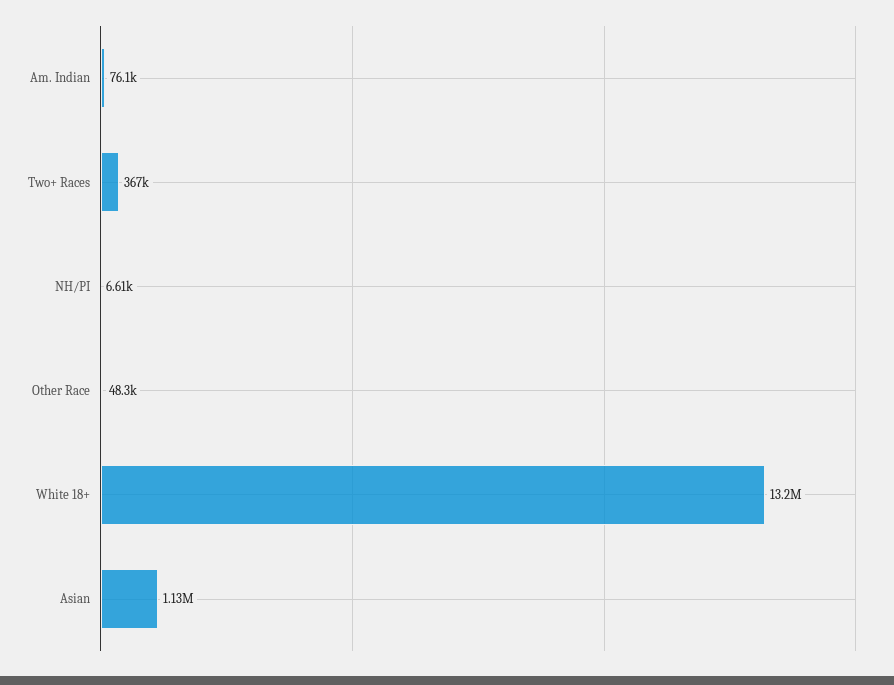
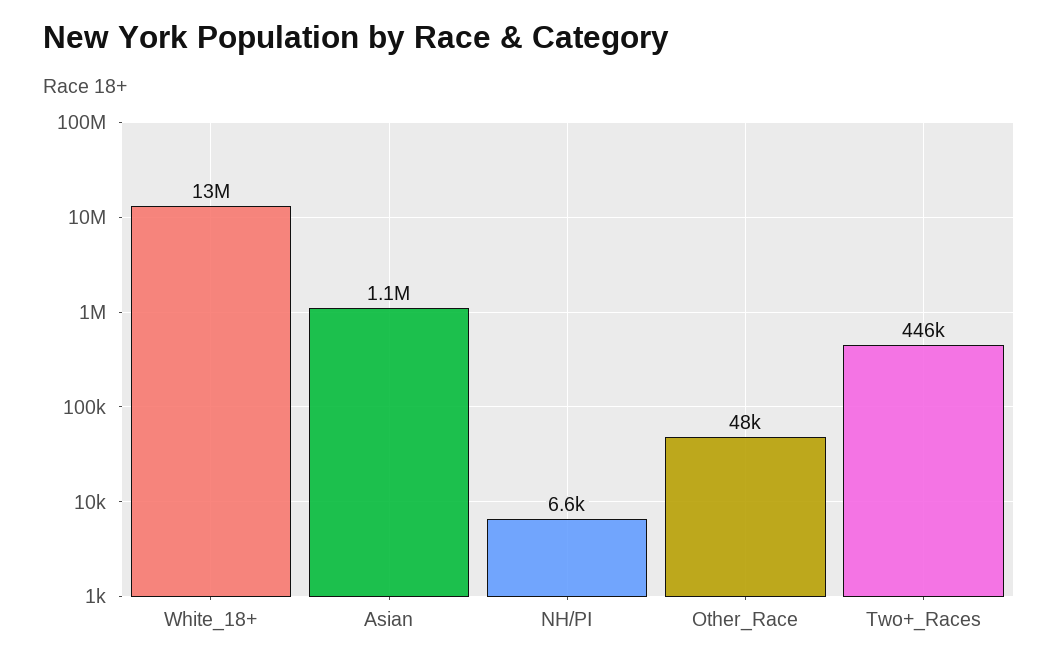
  {
-   "Am. Indian": 76100,
-   "Two+ Races": 367000,
+   "Two+ Races": 446000,
    "NH/PI": 6610,
    "Other Race": 48300,
    "White 18+": 13200000,
    "Asian": 1130000
  }

